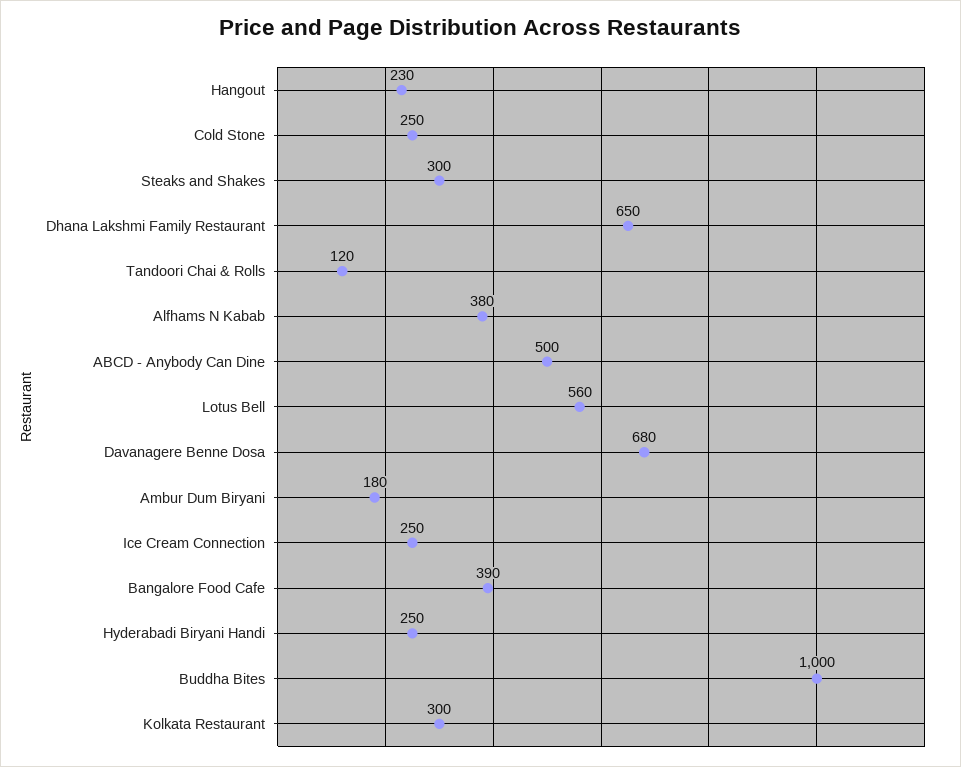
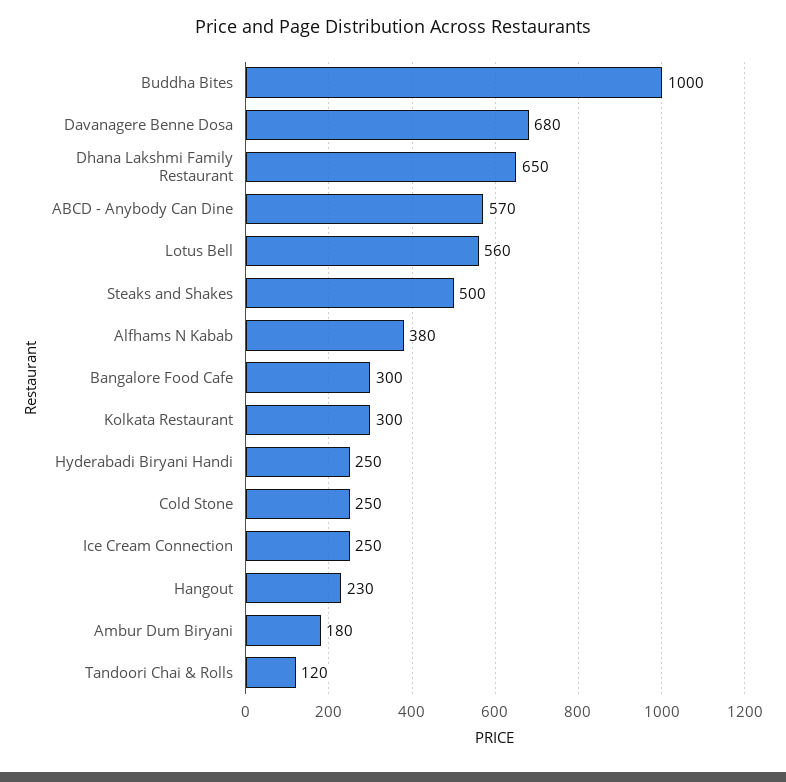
  {
    "Hangout": 230,
    "Cold Stone": 250,
-   "Steaks and Shakes": 300,
+   "Steaks and Shakes": 500,
    "Dhana Lakshmi Family Restaurant": 650,
    "Tandoori Chai & Rolls": 120,
    "Alfhams N Kabab": 380,
-   "ABCD - Anybody Can Dine": 500,
+   "ABCD - Anybody Can Dine": 570,
    "Lotus Bell": 560,
    "Davanagere Benne Dosa": 680,
    "Ambur Dum Biryani": 180,
    "Ice Cream Connection": 250,
-   "Bangalore Food Cafe": 390,
+   "Bangalore Food Cafe": 300,
    "Hyderabadi Biryani Handi": 250,
    "Buddha Bites": 1000,
    "Kolkata Restaurant": 300
  }

